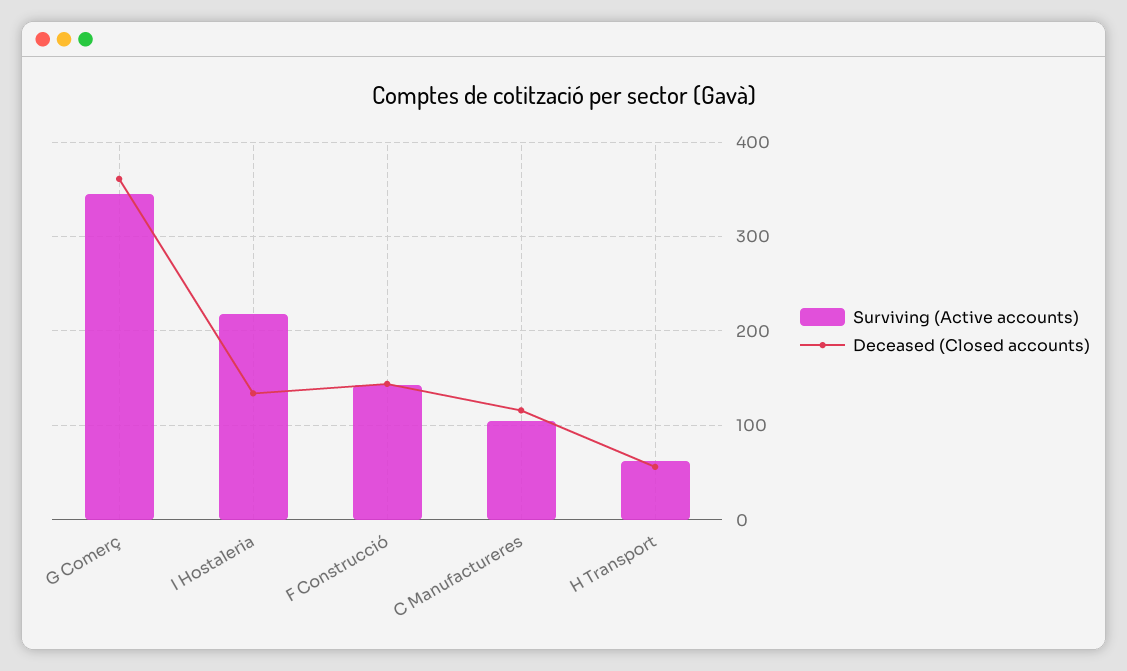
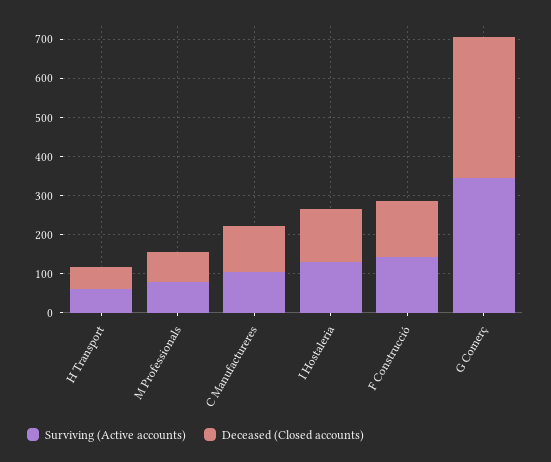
  {
    "Surviving (Active accounts)": {
      "G Comerç": 350,
-     "I Hostaleria": 220,
+     "I Hostaleria": 125,
      "F Construcció": 140,
      "C Manufactureres": 110,
-     "H Transport": 60
+     "H Transport": 60,
+     "M Professionals": 75
    },
    "Deceased (Closed accounts)": {
      "G Comerç": 360,
      "I Hostaleria": 130,
      "F Construcció": 140,
      "C Manufactureres": 120,
-     "H Transport": 60
+     "H Transport": 60,
+     "M Professionals": 75
    }
  }

